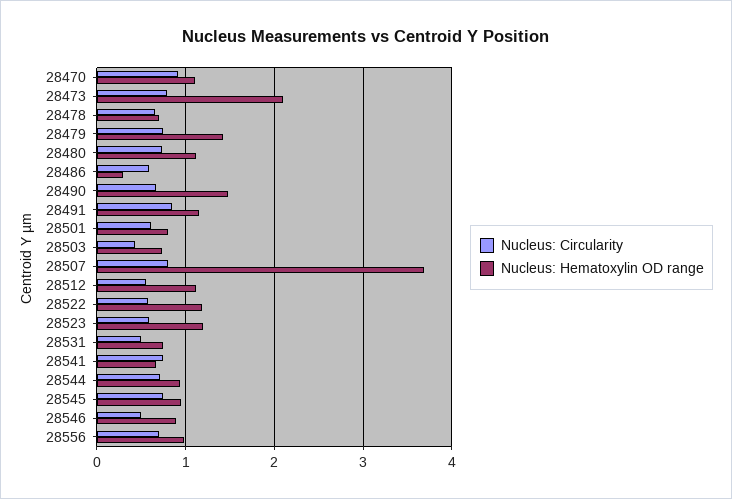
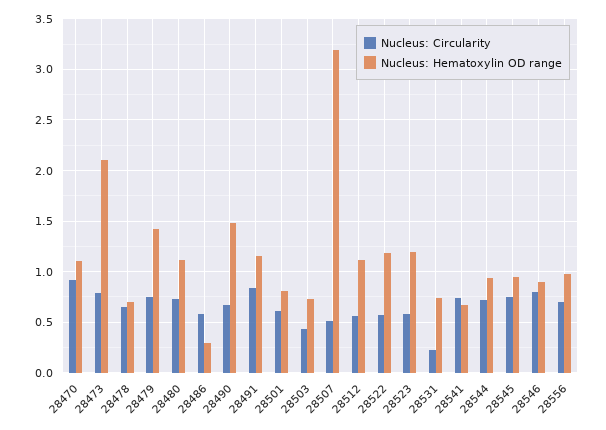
  {
    "Nucleus: Circularity": {
      "28470": 0.9,
      "28473": 0.8,
      "28478": 0.7,
      "28479": 0.7,
      "28480": 0.7,
      "28486": 0.6,
      "28490": 0.7,
      "28491": 0.8,
      "28501": 0.6,
      "28503": 0.4,
-     "28507": 0.8,
+     "28507": 0.5,
      "28512": 0.6,
      "28522": 0.6,
      "28523": 0.6,
-     "28531": 0.5,
+     "28531": 0.2,
      "28541": 0.7,
      "28544": 0.7,
      "28545": 0.7,
-     "28546": 0.5,
+     "28546": 0.8,
      "28556": 0.7
    },
    "Nucleus: Hematoxylin OD range": {
      "28470": 1.1,
      "28473": 2.1,
      "28478": 0.7,
      "28479": 1.4,
      "28480": 1.1,
      "28486": 0.3,
      "28490": 1.5,
      "28491": 1.2,
      "28501": 0.8,
      "28503": 0.7,
-     "28507": 3.7,
+     "28507": 3.2,
      "28512": 1.1,
      "28522": 1.2,
      "28523": 1.2,
      "28531": 0.7,
      "28541": 0.7,
      "28544": 0.9,
      "28545": 1,
      "28546": 0.9,
      "28556": 1
    }
  }

